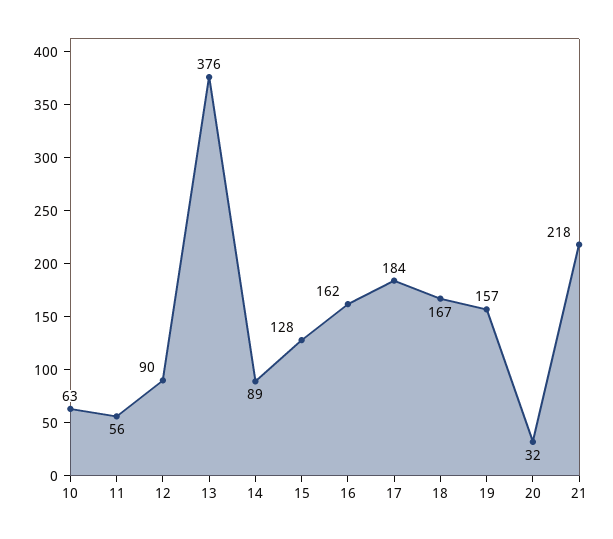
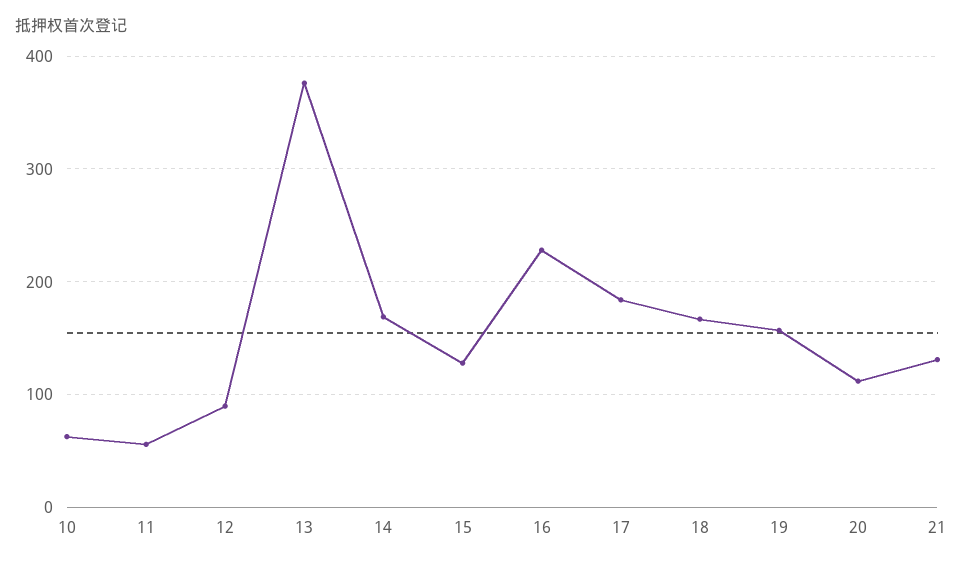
  {
    "10": 63,
    "11": 56,
    "12": 90,
    "13": 376,
-   "14": 89,
+   "14": 170,
    "15": 128,
-   "16": 162,
+   "16": 230,
    "17": 184,
    "18": 167,
    "19": 157,
-   "20": 32,
+   "20": 110,
-   "21": 218
+   "21": 130
  }

